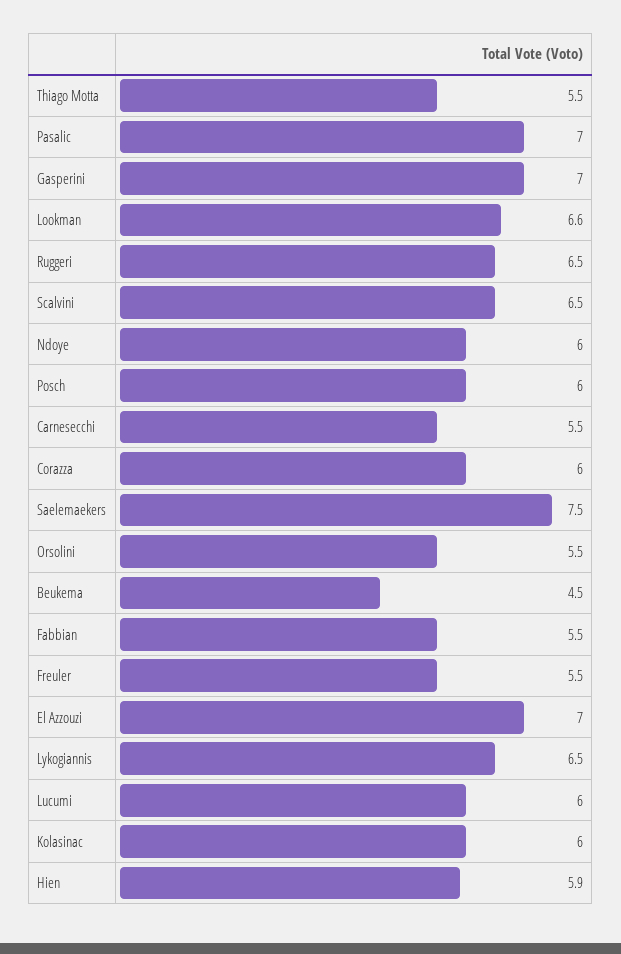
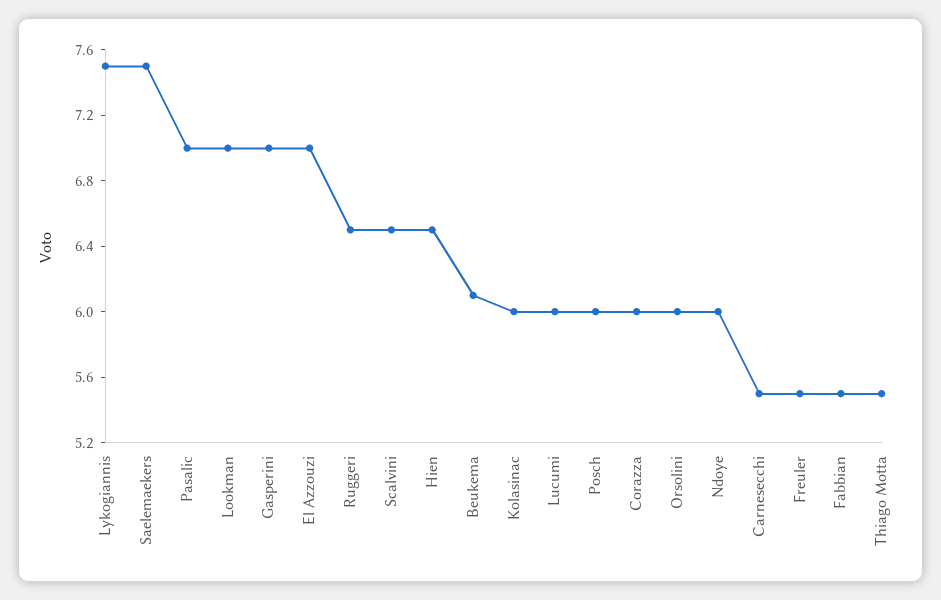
  {
    "Thiago Motta": 5.5,
    "Pasalic": 7,
    "Gasperini": 7,
-   "Lookman": 6.6,
+   "Lookman": 7,
    "Ruggeri": 6.5,
    "Scalvini": 6.5,
    "Ndoye": 6,
    "Posch": 6,
    "Carnesecchi": 5.5,
    "Corazza": 6,
    "Saelemaekers": 7.5,
-   "Orsolini": 5.5,
+   "Orsolini": 6,
-   "Beukema": 4.5,
+   "Beukema": 6.1,
    "Fabbian": 5.5,
    "Freuler": 5.5,
    "El Azzouzi": 7,
-   "Lykogiannis": 6.5,
+   "Lykogiannis": 7.5,
    "Lucumi": 6,
    "Kolasinac": 6,
-   "Hien": 5.9
+   "Hien": 6.5
  }

